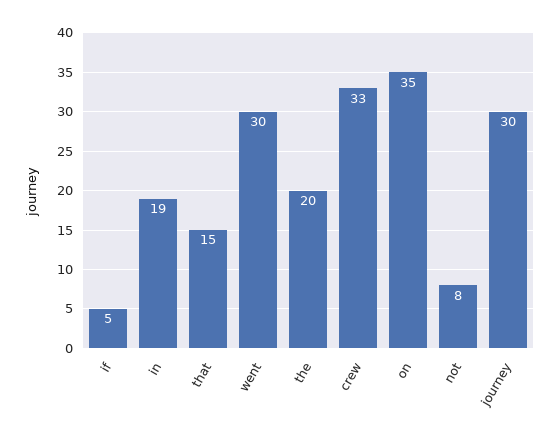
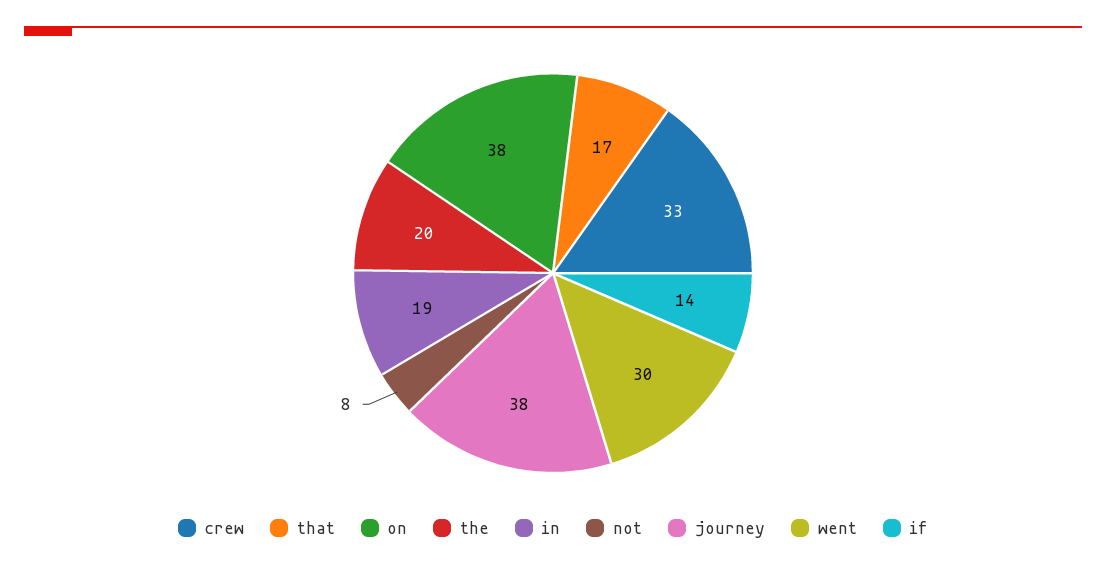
  {
-   "if": 5,
+   "if": 14,
    "in": 19,
-   "that": 15,
+   "that": 17,
    "went": 30,
    "the": 20,
    "crew": 33,
-   "on": 35,
+   "on": 38,
    "not": 8,
-   "journey": 30
+   "journey": 38
  }

